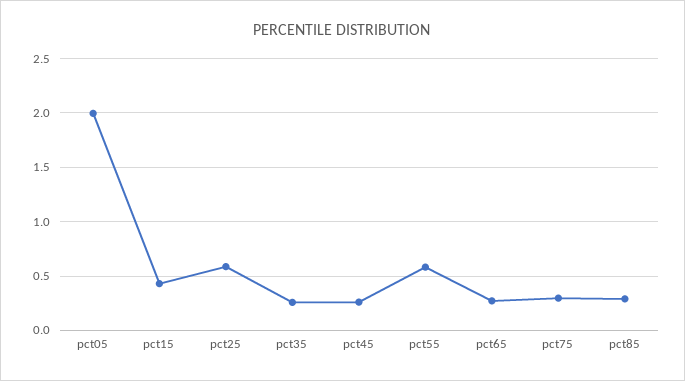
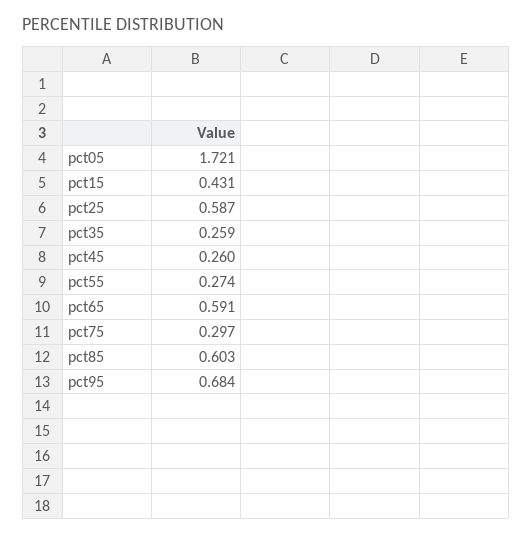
  {
-   "pct05": 2,
+   "pct05": 1.721,
    "pct15": 0.431,
    "pct25": 0.587,
    "pct35": 0.259,
    "pct45": 0.26,
-   "pct55": 0.6,
+   "pct55": 0.274,
-   "pct65": 0.3,
+   "pct65": 0.591,
    "pct75": 0.297,
-   "pct85": 0.3
+   "pct85": 0.603,
+   "pct95": 0.684
  }

